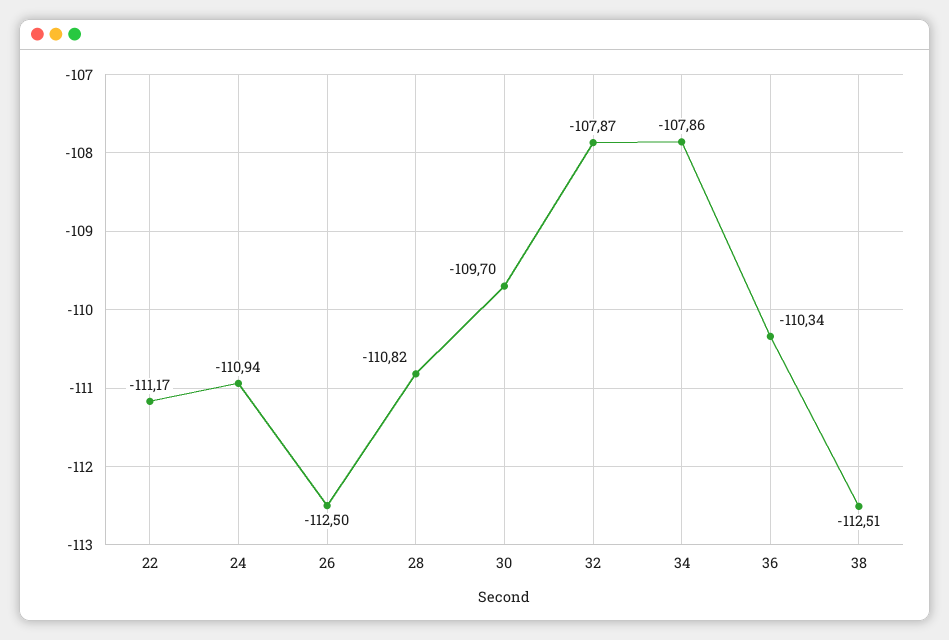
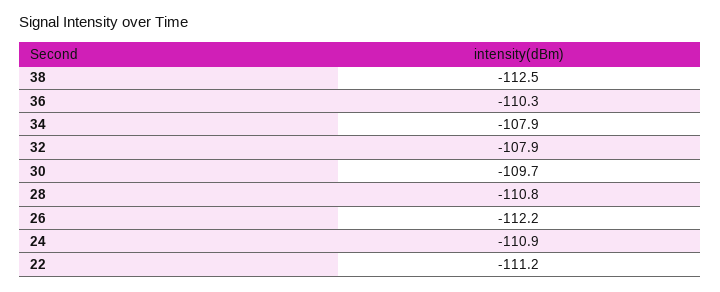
  {
    "22": -111.17,
    "24": -110.94,
-   "26": -112.5,
+   "26": -112.2,
    "28": -110.82,
    "30": -109.7,
    "32": -107.87,
    "34": -107.86,
    "36": -110.34,
    "38": -112.51
  }

